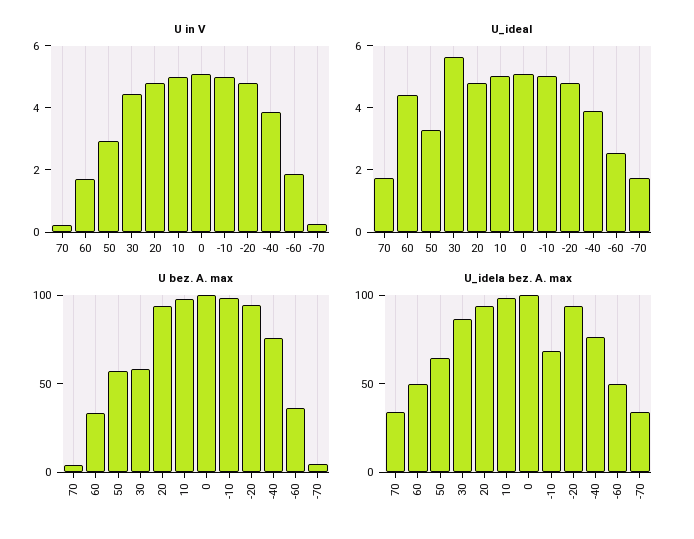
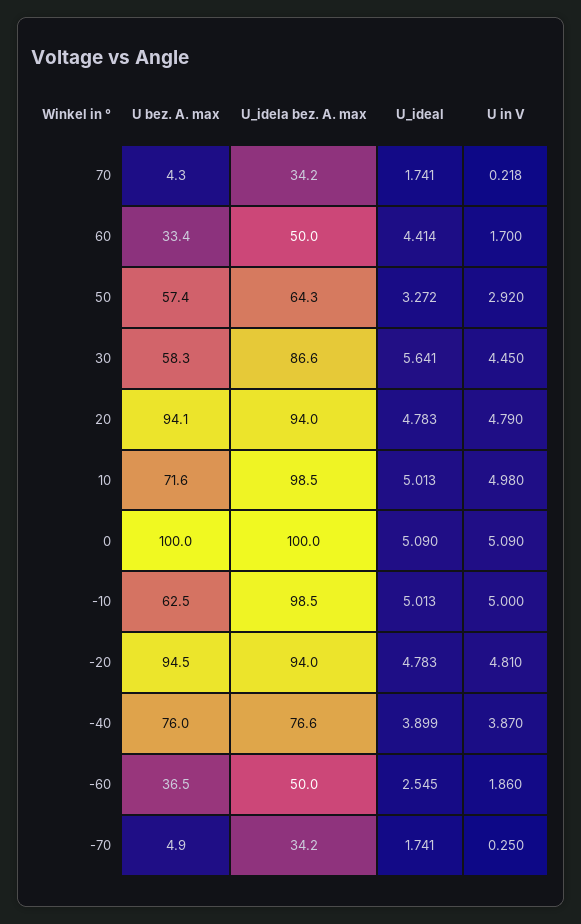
  {
    "U in V": {
      "70": 0.218,
      "60": 1.7,
      "50": 2.92,
      "30": 4.45,
      "20": 4.79,
      "10": 4.98,
      "0": 5.09,
      "-10": 5,
      "-20": 4.81,
      "-40": 3.87,
      "-60": 1.86,
      "-70": 0.25
    },
    "U_ideal": {
      "70": 1.741,
      "60": 4.414,
      "50": 3.272,
      "30": 5.641,
      "20": 4.783,
      "10": 5.013,
      "0": 5.09,
      "-10": 5.013,
      "-20": 4.783,
      "-40": 3.899,
      "-60": 2.545,
      "-70": 1.741
    },
    "U bez. A. max": {
      "70": 4.3,
      "60": 33.4,
      "50": 57.4,
      "30": 58.3,
      "20": 94.1,
-     "10": 100,
+     "10": 71.6,
      "0": 100,
-     "-10": 100,
+     "-10": 62.5,
      "-20": 94.5,
      "-40": 76,
      "-60": 36.5,
      "-70": 4.9
    },
    "U_idela bez. A. max": {
      "70": 34.2,
      "60": 50,
      "50": 64.3,
      "30": 86.6,
      "20": 94,
      "10": 98.5,
      "0": 100,
-     "-10": 70,
+     "-10": 98.5,
      "-20": 94,
      "-40": 76.6,
      "-60": 50,
      "-70": 34.2
    }
  }

